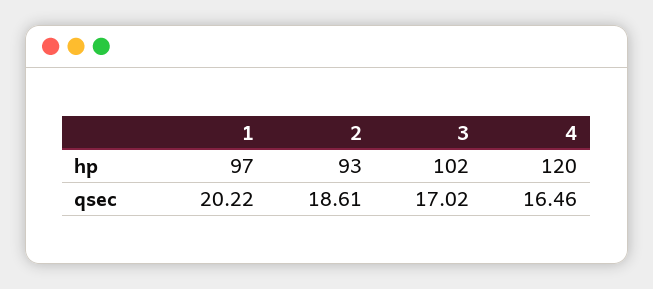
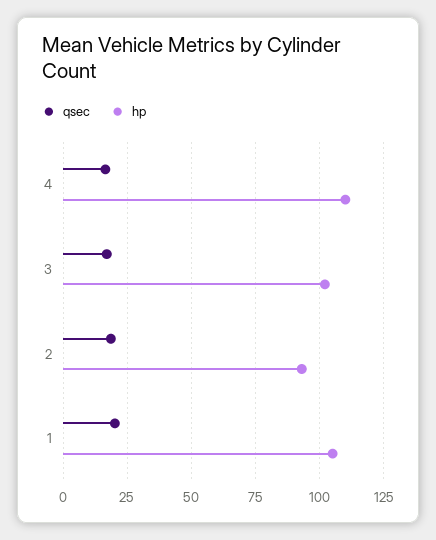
  {
    "hp": {
-     "1": 97,
+     "1": 105,
      "2": 93,
      "3": 102,
-     "4": 120
+     "4": 110
    },
    "qsec": {
      "1": 20.22,
      "2": 18.61,
      "3": 17.02,
      "4": 16.46
    }
  }

